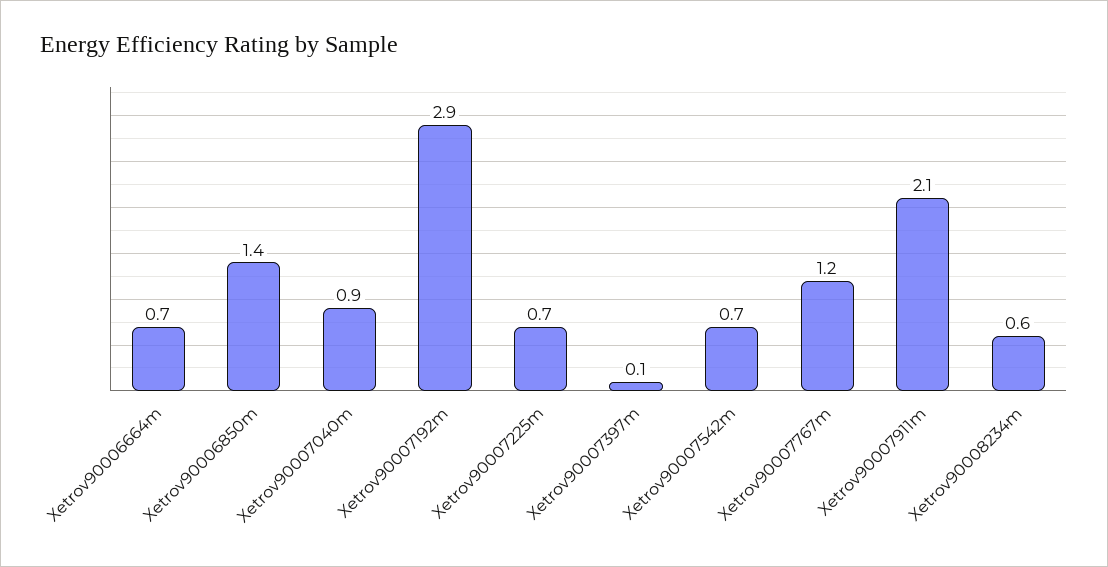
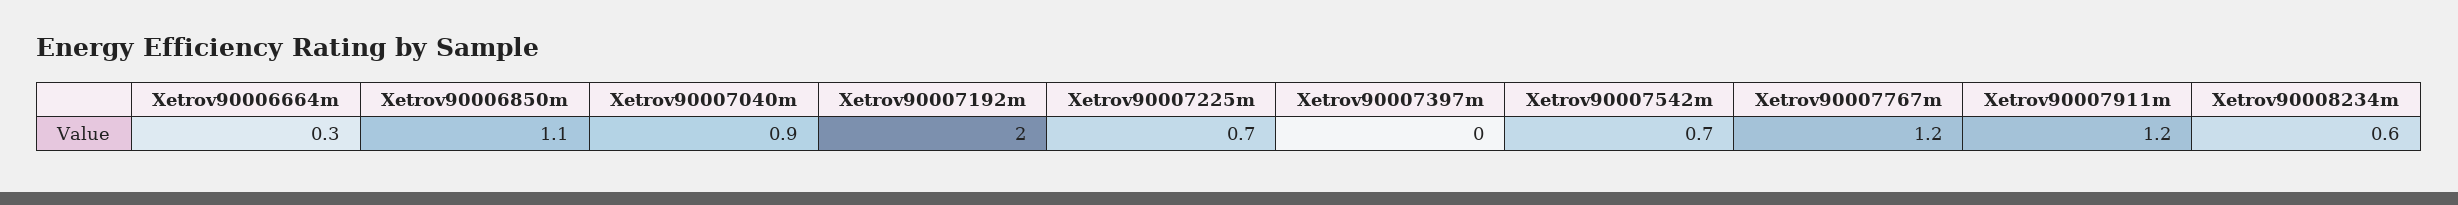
  {
-   "Xetrov90006664m": 0.7,
+   "Xetrov90006664m": 0.3,
-   "Xetrov90006850m": 1.4,
+   "Xetrov90006850m": 1.1,
    "Xetrov90007040m": 0.9,
-   "Xetrov90007192m": 2.9,
+   "Xetrov90007192m": 2,
    "Xetrov90007225m": 0.7,
-   "Xetrov90007397m": 0.1,
+   "Xetrov90007397m": 0,
    "Xetrov90007542m": 0.7,
    "Xetrov90007767m": 1.2,
-   "Xetrov90007911m": 2.1,
+   "Xetrov90007911m": 1.2,
    "Xetrov90008234m": 0.6
  }

